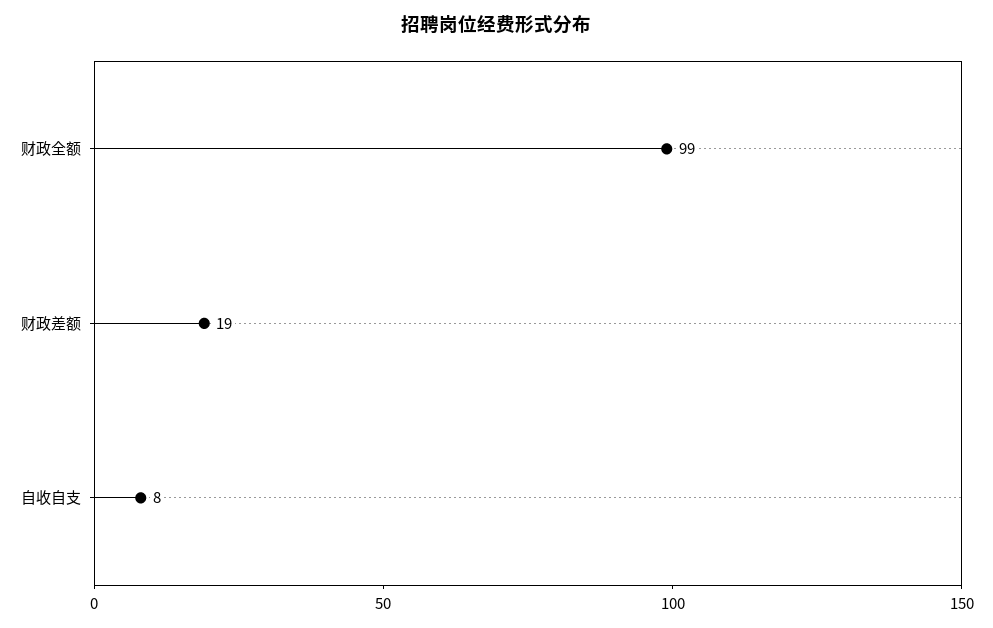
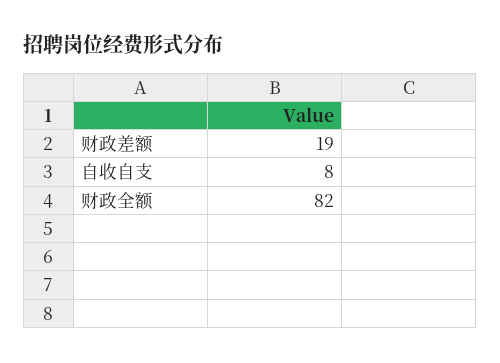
  {
-   "财政全额": 99,
+   "财政全额": 82,
    "财政差额": 19,
    "自收自支": 8
  }

